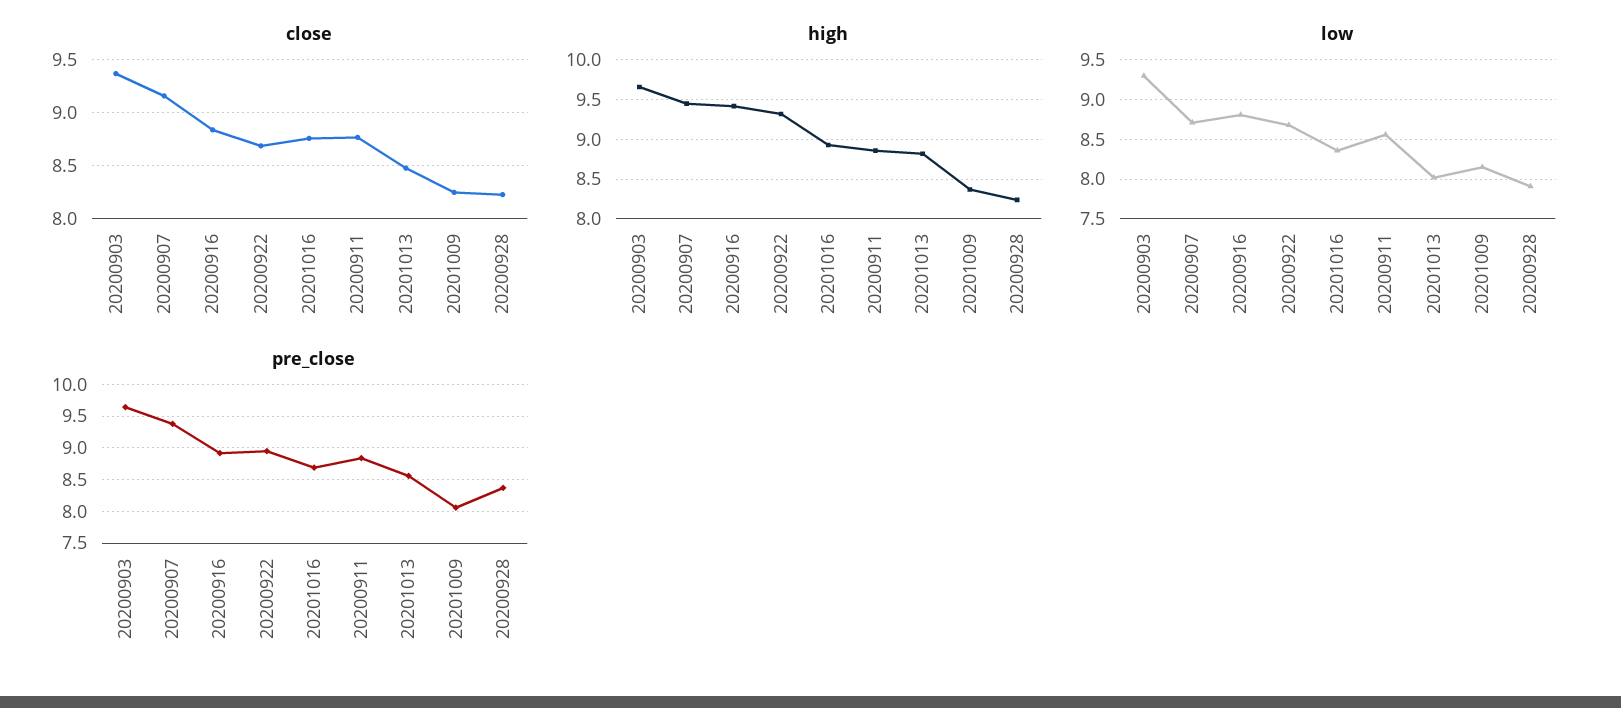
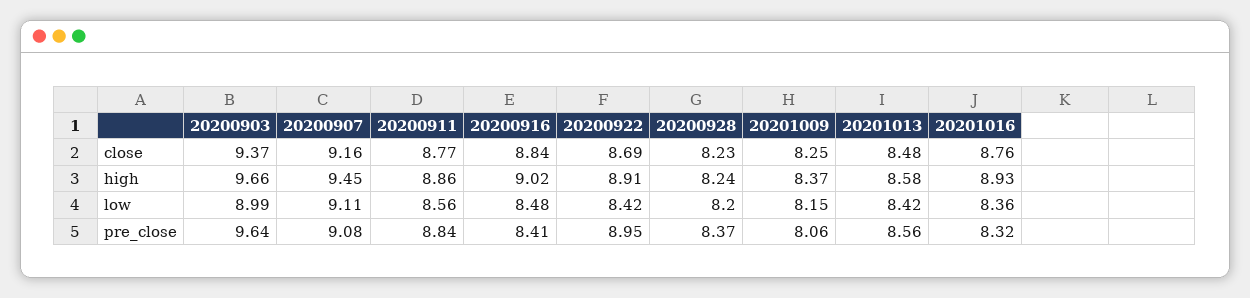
  {
    "close": {
      "20200903": 9.37,
      "20200907": 9.16,
      "20200916": 8.84,
      "20200922": 8.69,
      "20201016": 8.76,
      "20200911": 8.77,
      "20201013": 8.48,
      "20201009": 8.25,
      "20200928": 8.23
    },
    "high": {
      "20200903": 9.66,
      "20200907": 9.45,
-     "20200916": 9.4,
+     "20200916": 9.02,
-     "20200922": 9.3,
+     "20200922": 8.91,
      "20201016": 8.93,
      "20200911": 8.86,
-     "20201013": 8.8,
+     "20201013": 8.58,
      "20201009": 8.37,
      "20200928": 8.24
    },
    "low": {
-     "20200903": 9.3,
+     "20200903": 8.99,
-     "20200907": 8.7,
+     "20200907": 9.11,
-     "20200916": 8.8,
+     "20200916": 8.48,
-     "20200922": 8.7,
+     "20200922": 8.42,
      "20201016": 8.36,
      "20200911": 8.56,
-     "20201013": 8,
+     "20201013": 8.42,
      "20201009": 8.15,
-     "20200928": 7.9
+     "20200928": 8.2
    },
    "pre_close": {
      "20200903": 9.64,
-     "20200907": 9.4,
+     "20200907": 9.08,
-     "20200916": 8.9,
+     "20200916": 8.41,
      "20200922": 8.95,
-     "20201016": 8.7,
+     "20201016": 8.32,
      "20200911": 8.84,
      "20201013": 8.56,
      "20201009": 8.06,
      "20200928": 8.37
    }
  }

